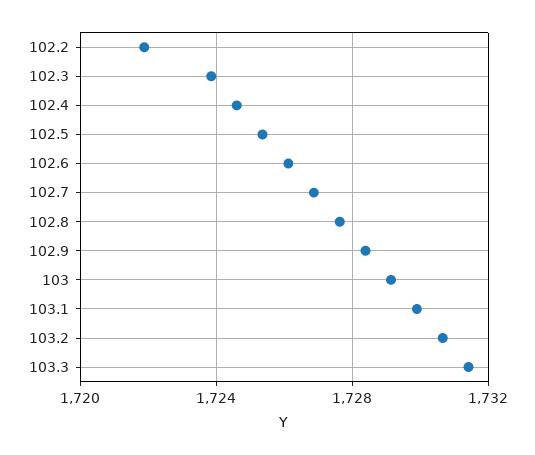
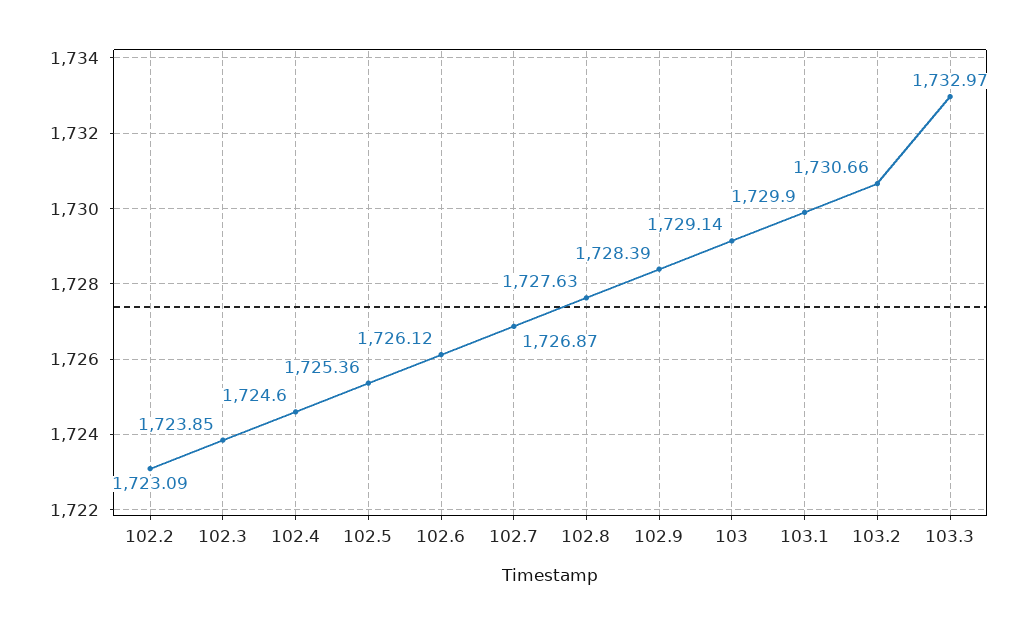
  {
-   "102.2": 1722,
+   "102.2": 1723.09,
    "102.3": 1723.85,
    "102.4": 1724.6,
    "102.5": 1725.36,
    "102.6": 1726.12,
    "102.7": 1726.87,
    "102.8": 1727.63,
    "102.9": 1728.39,
    "103": 1729.14,
    "103.1": 1729.9,
    "103.2": 1730.66,
-   "103.3": 1731.5
+   "103.3": 1732.97
  }

